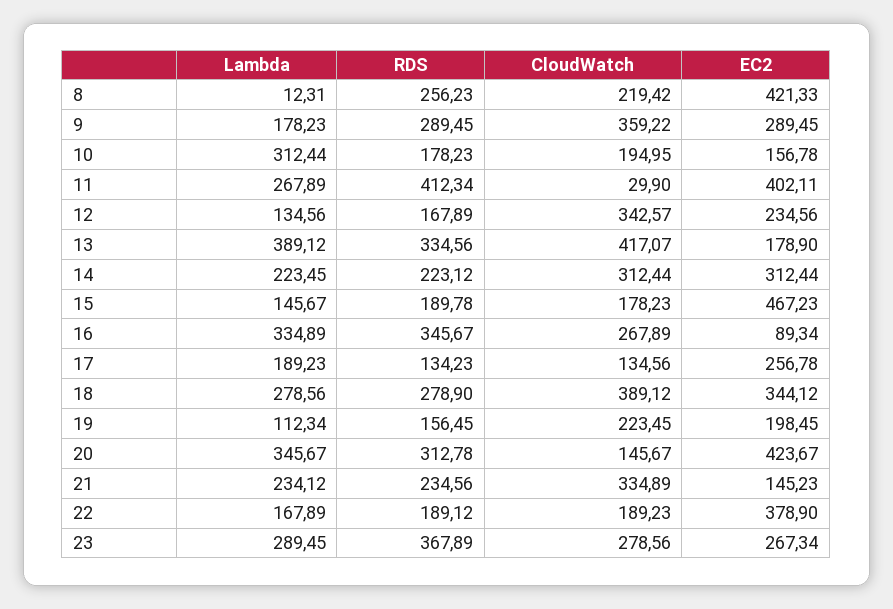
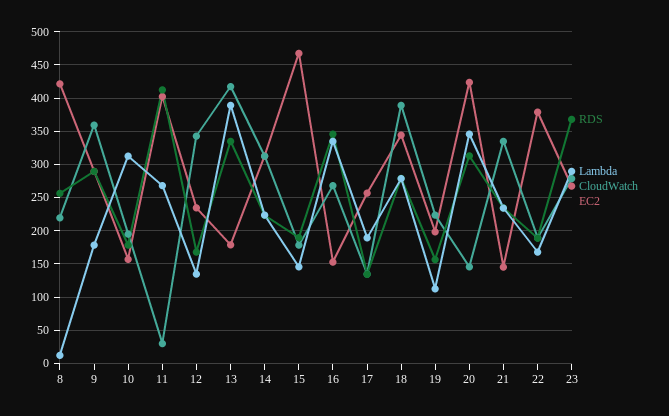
  {
    "Lambda": {
      "8": 12.31,
      "9": 178.23,
      "10": 312.44,
      "11": 267.89,
      "12": 134.56,
      "13": 389.12,
      "14": 223.45,
      "15": 145.67,
      "16": 334.89,
      "17": 189.23,
      "18": 278.56,
      "19": 112.34,
      "20": 345.67,
      "21": 234.12,
      "22": 167.89,
      "23": 289.45
    },
    "RDS": {
      "8": 256.23,
      "9": 289.45,
      "10": 178.23,
      "11": 412.34,
      "12": 167.89,
      "13": 334.56,
      "14": 223.12,
      "15": 189.78,
      "16": 345.67,
      "17": 134.23,
      "18": 278.9,
      "19": 156.45,
      "20": 312.78,
      "21": 234.56,
      "22": 189.12,
      "23": 367.89
    },
    "CloudWatch": {
      "8": 219.42,
      "9": 359.22,
      "10": 194.95,
      "11": 29.9,
      "12": 342.57,
      "13": 417.07,
      "14": 312.44,
      "15": 178.23,
      "16": 267.89,
      "17": 134.56,
      "18": 389.12,
      "19": 223.45,
      "20": 145.67,
      "21": 334.89,
      "22": 189.23,
      "23": 278.56
    },
    "EC2": {
      "8": 421.33,
      "9": 289.45,
      "10": 156.78,
      "11": 402.11,
      "12": 234.56,
      "13": 178.9,
      "14": 312.44,
      "15": 467.23,
-     "16": 89.34,
+     "16": 150,
      "17": 256.78,
      "18": 344.12,
      "19": 198.45,
      "20": 423.67,
      "21": 145.23,
      "22": 378.9,
      "23": 267.34
    }
  }

